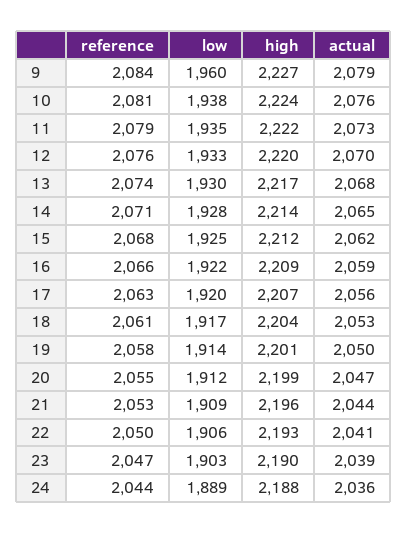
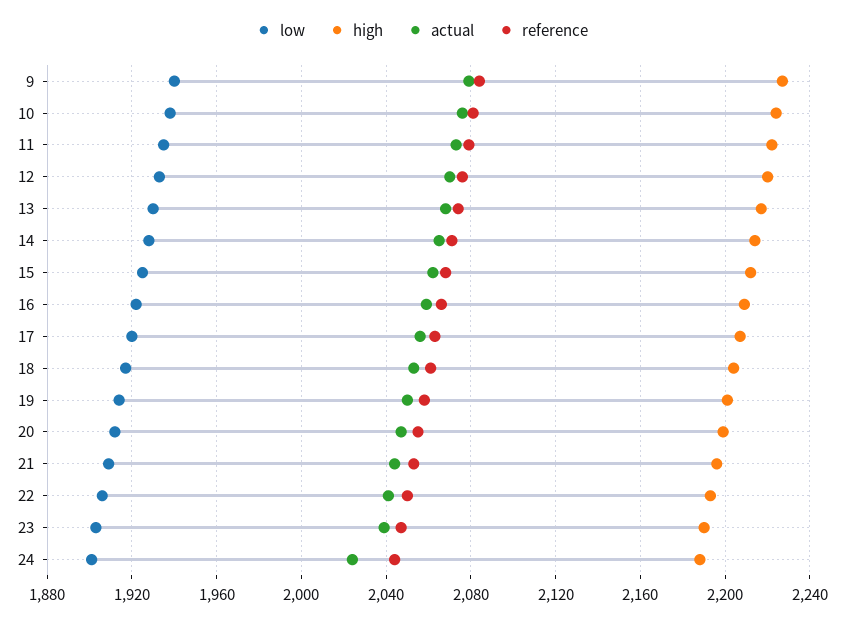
  {
    "reference": {
      "9": 2084,
      "10": 2081,
      "11": 2079,
      "12": 2076,
      "13": 2074,
      "14": 2071,
      "15": 2068,
      "16": 2066,
      "17": 2063,
      "18": 2061,
      "19": 2058,
      "20": 2055,
      "21": 2053,
      "22": 2050,
      "23": 2047,
      "24": 2044
    },
    "low": {
-     "9": 1960,
+     "9": 1940,
      "10": 1938,
      "11": 1935,
      "12": 1933,
      "13": 1930,
      "14": 1928,
      "15": 1925,
      "16": 1922,
      "17": 1920,
      "18": 1917,
      "19": 1914,
      "20": 1912,
      "21": 1909,
      "22": 1906,
      "23": 1903,
-     "24": 1889
+     "24": 1900
    },
    "high": {
      "9": 2227,
      "10": 2224,
      "11": 2222,
      "12": 2220,
      "13": 2217,
      "14": 2214,
      "15": 2212,
      "16": 2209,
      "17": 2207,
      "18": 2204,
      "19": 2201,
      "20": 2199,
      "21": 2196,
      "22": 2193,
      "23": 2190,
      "24": 2188
    },
    "actual": {
      "9": 2079,
      "10": 2076,
      "11": 2073,
      "12": 2070,
      "13": 2068,
      "14": 2065,
      "15": 2062,
      "16": 2059,
      "17": 2056,
      "18": 2053,
      "19": 2050,
      "20": 2047,
      "21": 2044,
      "22": 2041,
      "23": 2039,
-     "24": 2036
+     "24": 2025
    }
  }

